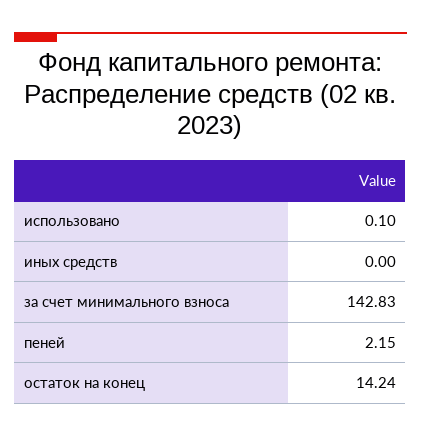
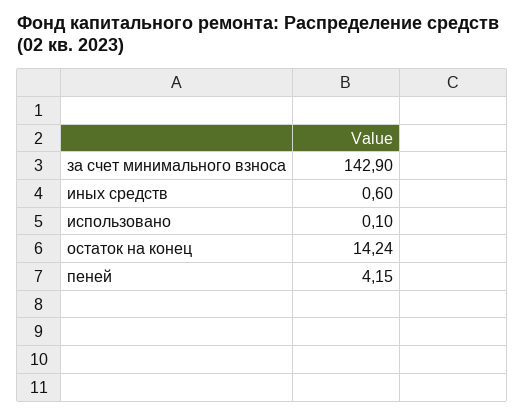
  {
    "использовано": 0.1,
-   "иных средств": 0,
+   "иных средств": 0.6,
-   "за счет минимального взноса": 142.83,
+   "за счет минимального взноса": 142.9,
-   "пеней": 2.15,
+   "пеней": 4.15,
    "остаток на конец": 14.24
  }

